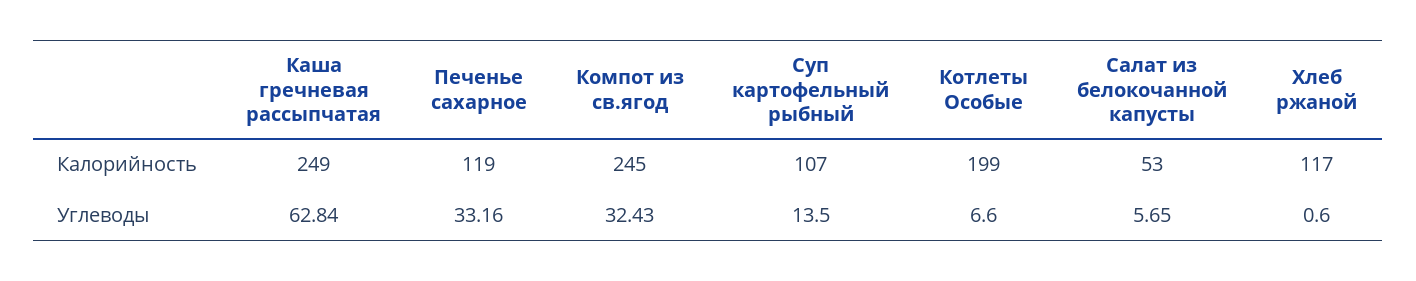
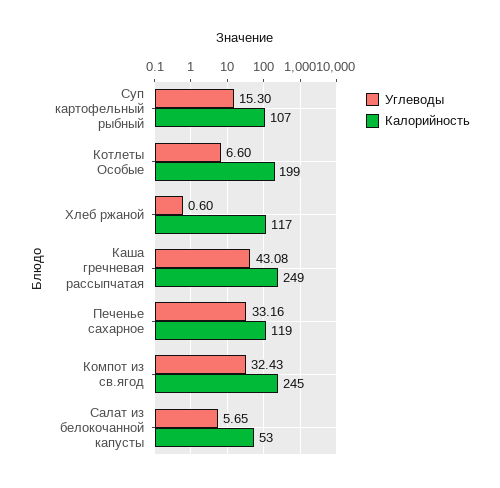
  {
    "Калорийность": {
      "Каша гречневая рассыпчатая": 249,
      "Печенье сахарное": 119,
      "Компот из св.ягод": 245,
      "Суп картофельный рыбный": 107,
      "Котлеты Особые": 199,
      "Салат из белокочанной капусты": 53,
      "Хлеб ржаной": 117
    },
    "Углеводы": {
-     "Каша гречневая рассыпчатая": 62.84,
+     "Каша гречневая рассыпчатая": 43.08,
      "Печенье сахарное": 33.16,
      "Компот из св.ягод": 32.43,
-     "Суп картофельный рыбный": 13.5,
+     "Суп картофельный рыбный": 15.3,
      "Котлеты Особые": 6.6,
      "Салат из белокочанной капусты": 5.65,
      "Хлеб ржаной": 0.6
    }
  }

